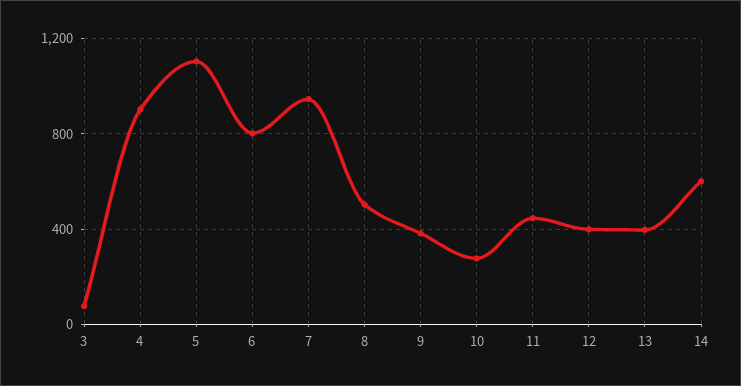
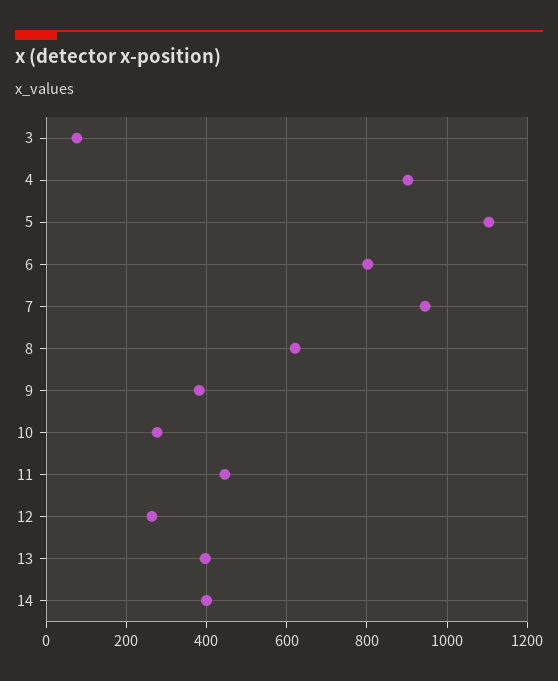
  {
    "3": 80,
    "4": 900,
    "5": 1100,
    "6": 800,
    "7": 940,
-   "8": 500,
+   "8": 620,
    "9": 380,
    "10": 280,
    "11": 440,
-   "12": 400,
+   "12": 260,
    "13": 400,
-   "14": 600
+   "14": 400
  }

